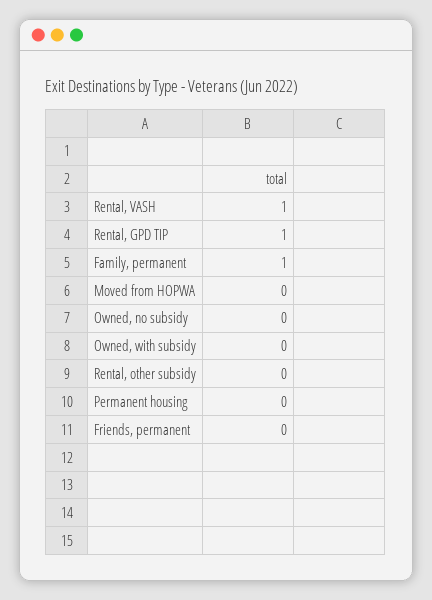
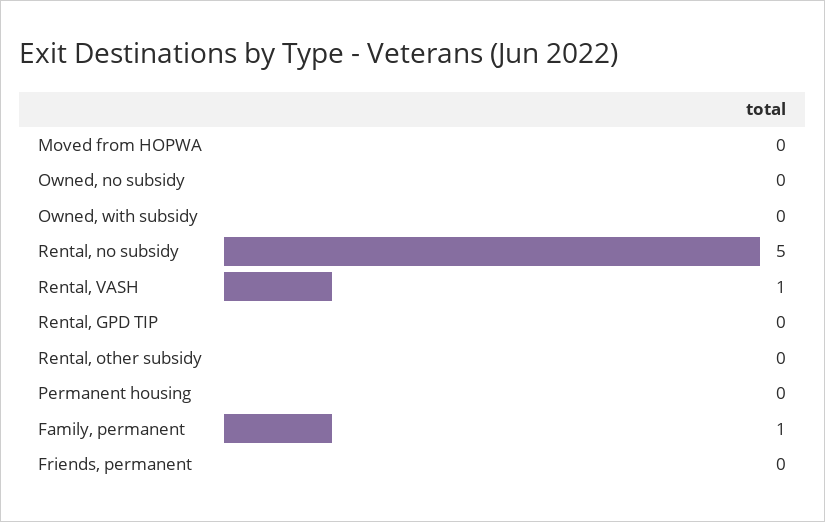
  {
    "Rental, VASH": 1,
-   "Rental, GPD TIP": 1,
+   "Rental, GPD TIP": 0,
    "Family, permanent": 1,
    "Moved from HOPWA": 0,
    "Owned, no subsidy": 0,
    "Owned, with subsidy": 0,
    "Rental, other subsidy": 0,
    "Permanent housing": 0,
-   "Friends, permanent": 0
+   "Friends, permanent": 0,
+   "Rental, no subsidy": 5
  }

